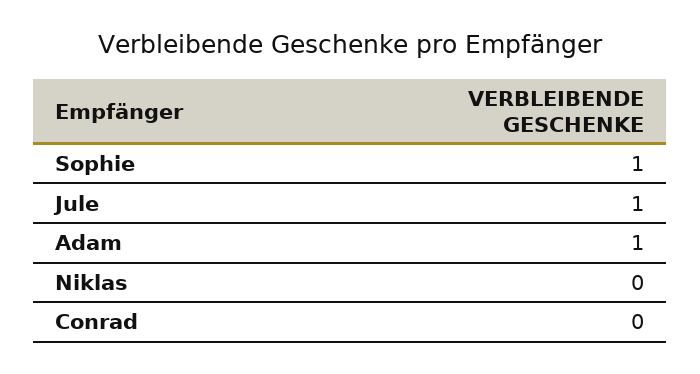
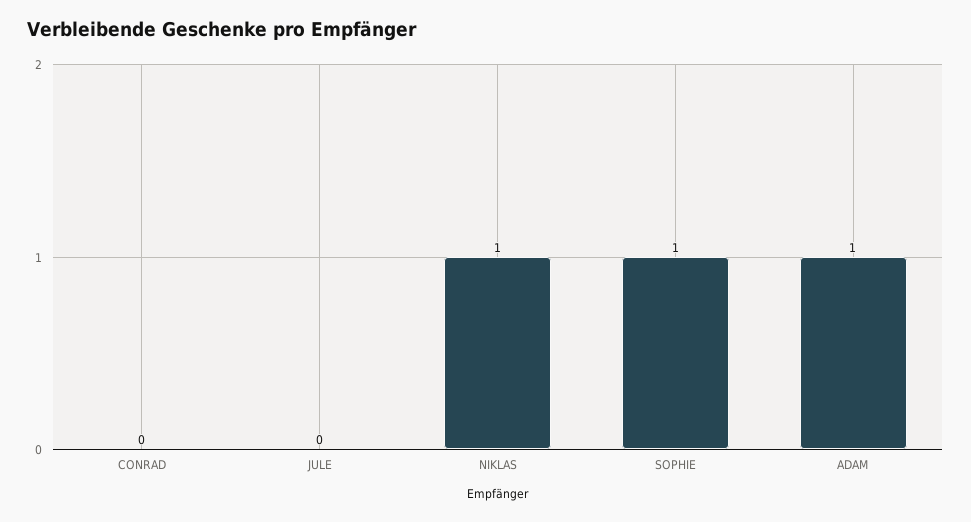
  {
    "Sophie": 1,
-   "Jule": 1,
+   "Jule": 0,
    "Adam": 1,
-   "Niklas": 0,
+   "Niklas": 1,
    "Conrad": 0
  }

